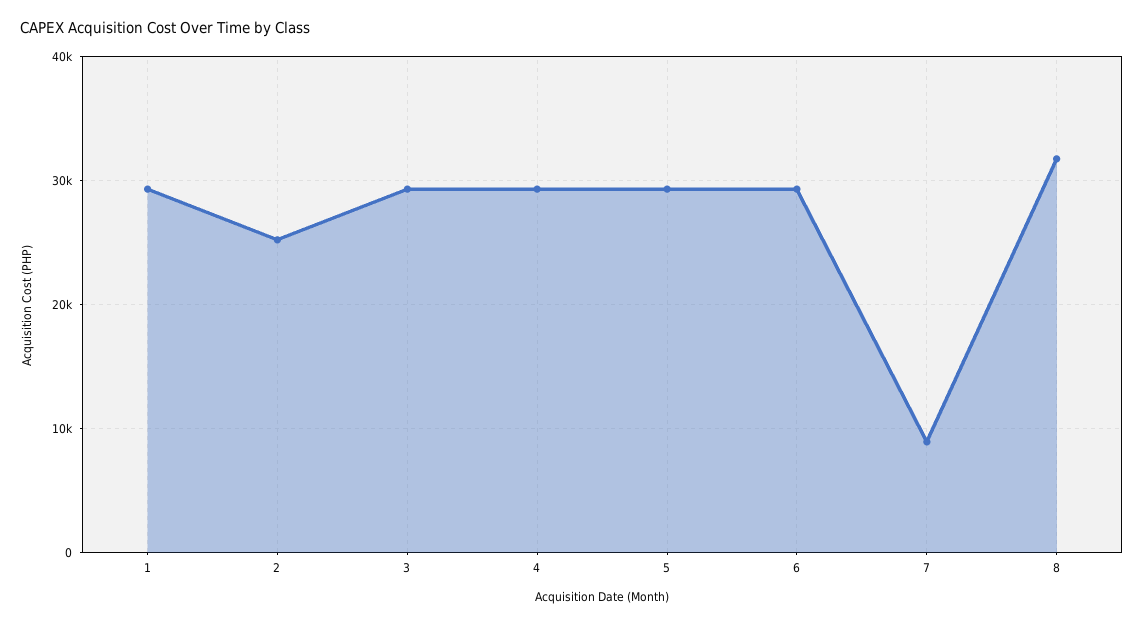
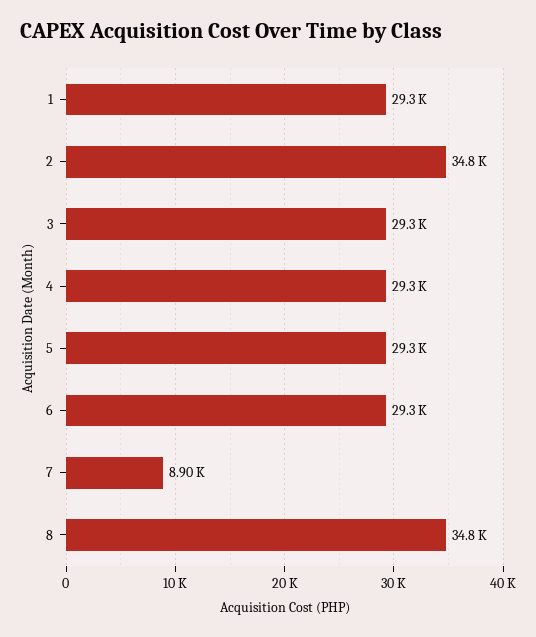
  {
    "1": 29300,
-   "2": 25000,
+   "2": 34800,
    "3": 29300,
    "4": 29300,
    "5": 29300,
    "6": 29300,
    "7": 8900,
-   "8": 32000
+   "8": 34800
  }

